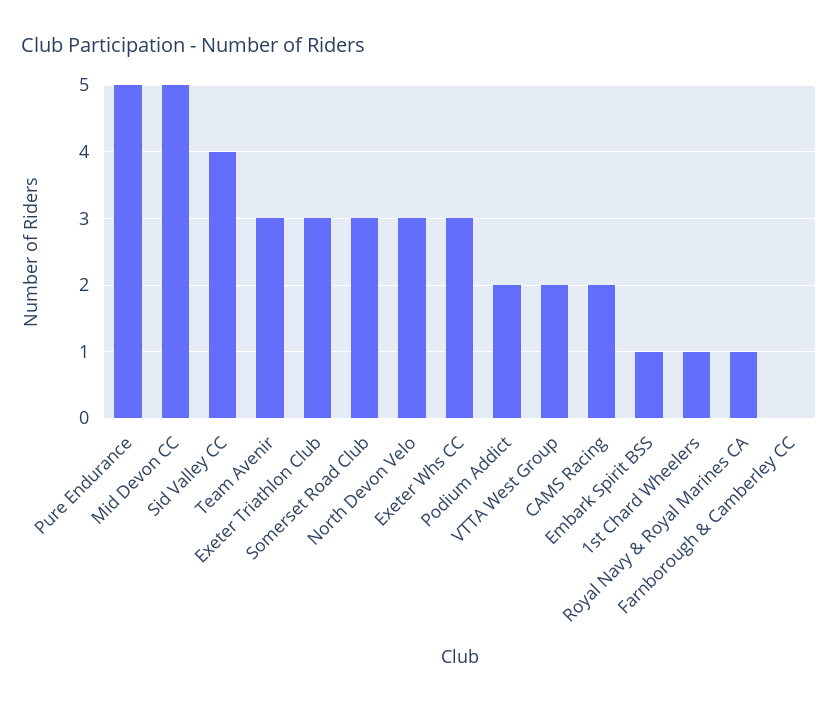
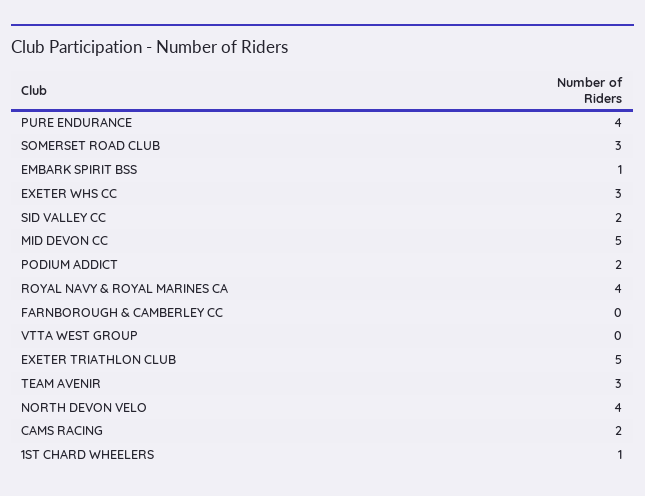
  {
-   "Pure Endurance": 5,
+   "Pure Endurance": 4,
    "Mid Devon CC": 5,
-   "Sid Valley CC": 4,
+   "Sid Valley CC": 2,
    "Team Avenir": 3,
-   "Exeter Triathlon Club": 3,
+   "Exeter Triathlon Club": 5,
    "Somerset Road Club": 3,
-   "North Devon Velo": 3,
+   "North Devon Velo": 4,
    "Exeter Whs CC": 3,
    "Podium Addict": 2,
-   "VTTA West Group": 2,
+   "VTTA West Group": 0,
    "CAMS Racing": 2,
    "Embark Spirit BSS": 1,
    "1st Chard Wheelers": 1,
-   "Royal Navy & Royal Marines CA": 1,
+   "Royal Navy & Royal Marines CA": 4,
    "Farnborough & Camberley CC": 0
  }

